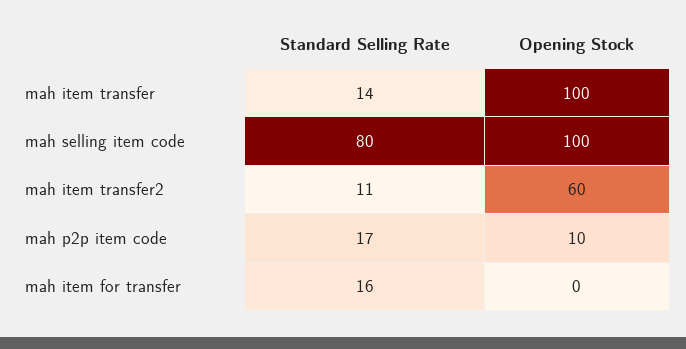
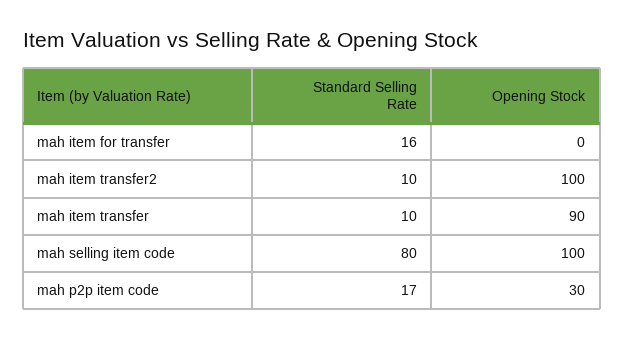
  {
    "Standard Selling Rate": {
-     "mah item transfer": 14,
+     "mah item transfer": 10,
      "mah selling item code": 80,
-     "mah item transfer2": 11,
+     "mah item transfer2": 10,
      "mah p2p item code": 17,
      "mah item for transfer": 16
    },
    "Opening Stock": {
-     "mah item transfer": 100,
+     "mah item transfer": 90,
      "mah selling item code": 100,
-     "mah item transfer2": 60,
+     "mah item transfer2": 100,
-     "mah p2p item code": 10,
+     "mah p2p item code": 30,
      "mah item for transfer": 0
    }
  }

